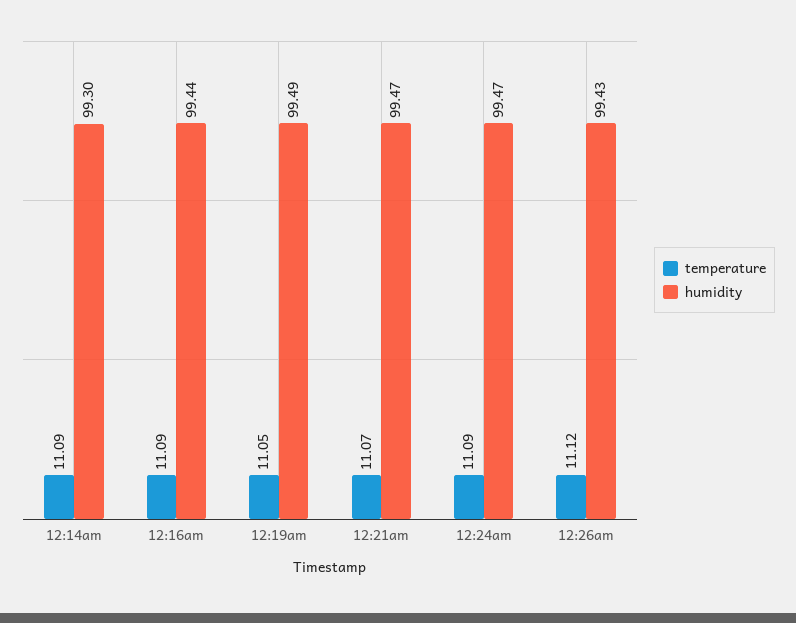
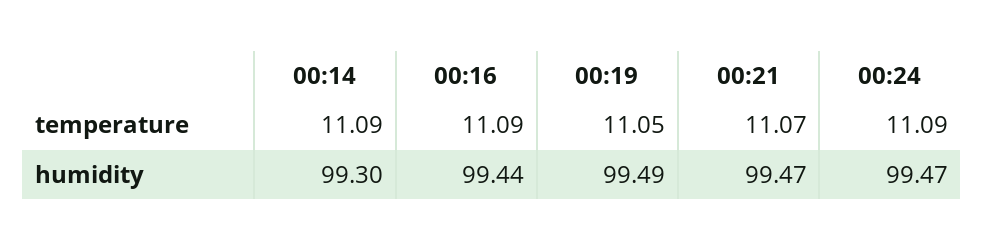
  {
    "temperature": {
      "12:14am": 11.09,
      "12:16am": 11.09,
      "12:19am": 11.05,
      "12:21am": 11.07,
-     "12:24am": 11.09,
+     "12:24am": 11.09
-     "12:26am": 11.12
    },
    "humidity": {
      "12:14am": 99.3,
      "12:16am": 99.44,
      "12:19am": 99.49,
      "12:21am": 99.47,
-     "12:24am": 99.47,
+     "12:24am": 99.47
-     "12:26am": 99.43
    }
  }

